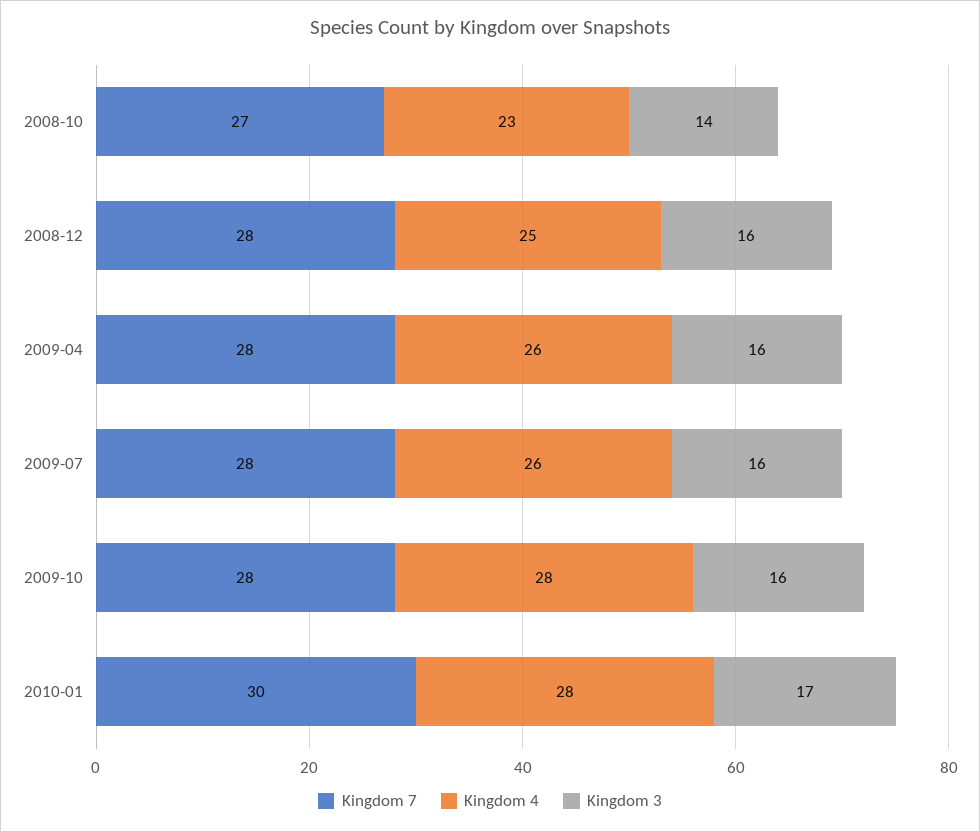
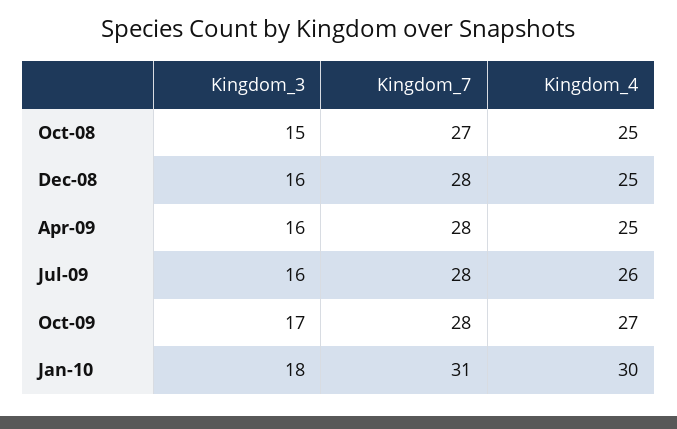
  {
    "Kingdom 7": {
      "2008-10": 27,
      "2008-12": 28,
      "2009-04": 28,
      "2009-07": 28,
      "2009-10": 28,
-     "2010-01": 30
+     "2010-01": 31
    },
    "Kingdom 4": {
-     "2008-10": 23,
+     "2008-10": 25,
      "2008-12": 25,
-     "2009-04": 26,
+     "2009-04": 25,
      "2009-07": 26,
-     "2009-10": 28,
+     "2009-10": 27,
-     "2010-01": 28
+     "2010-01": 30
    },
    "Kingdom 3": {
-     "2008-10": 14,
+     "2008-10": 15,
      "2008-12": 16,
      "2009-04": 16,
      "2009-07": 16,
-     "2009-10": 16,
+     "2009-10": 17,
-     "2010-01": 17
+     "2010-01": 18
    }
  }

